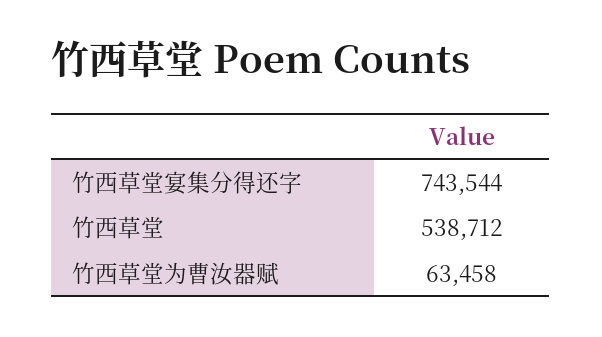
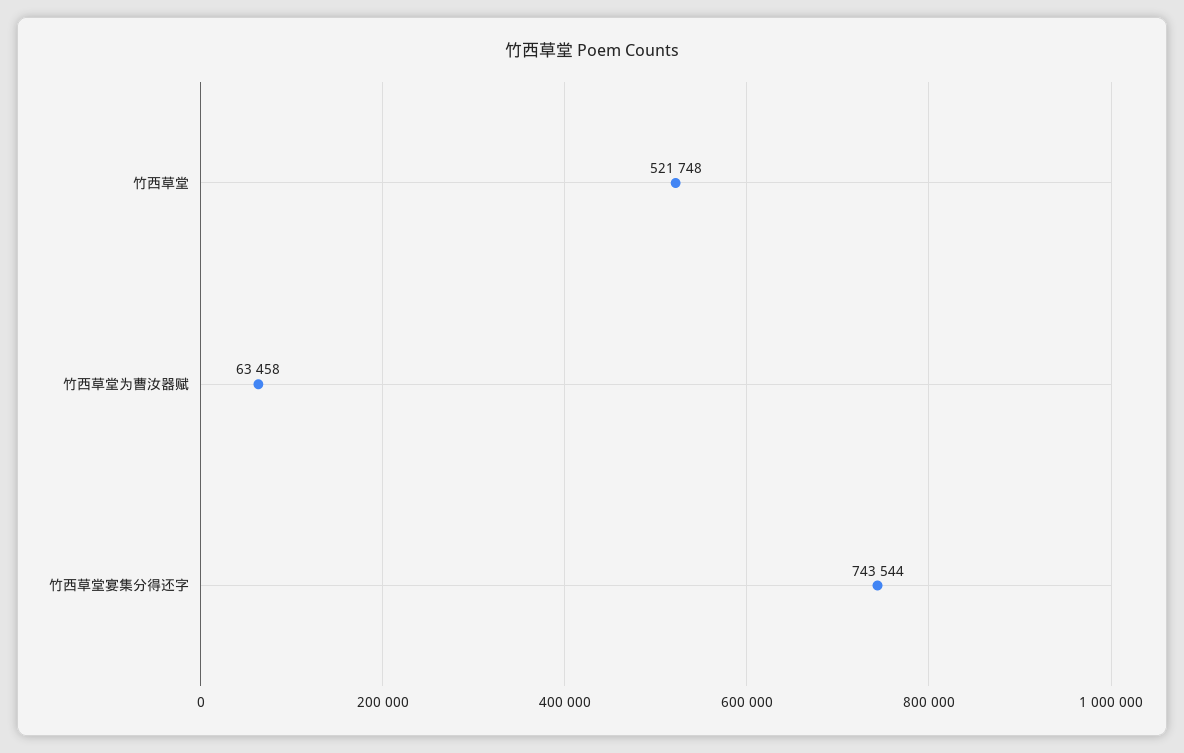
  {
    "竹西草堂宴集分得还字": 743544,
-   "竹西草堂": 538712,
+   "竹西草堂": 521748,
    "竹西草堂为曹汝器赋": 63458
  }

